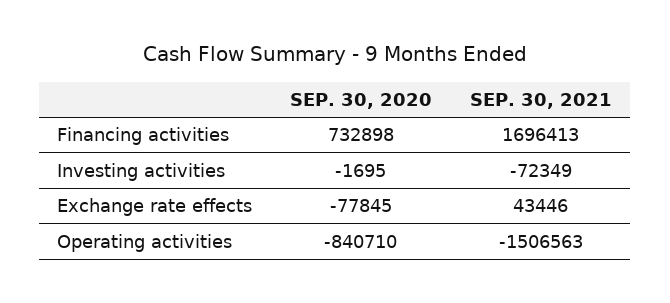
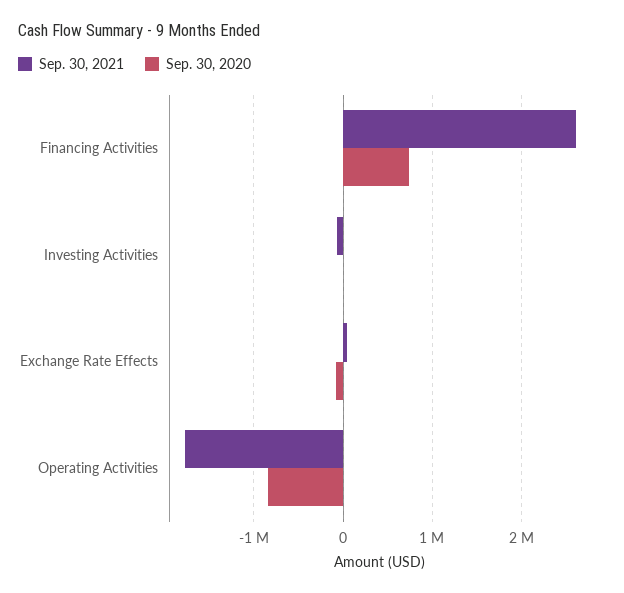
  {
    "SEP. 30, 2020": {
      "Financing activities": 732898,
      "Investing activities": -1695,
      "Exchange rate effects": -77845,
      "Operating activities": -840710
    },
    "SEP. 30, 2021": {
-     "Financing activities": 1696413,
+     "Financing activities": 2600000,
      "Investing activities": -72349,
      "Exchange rate effects": 43446,
-     "Operating activities": -1506563
+     "Operating activities": -1800000
    }
  }

